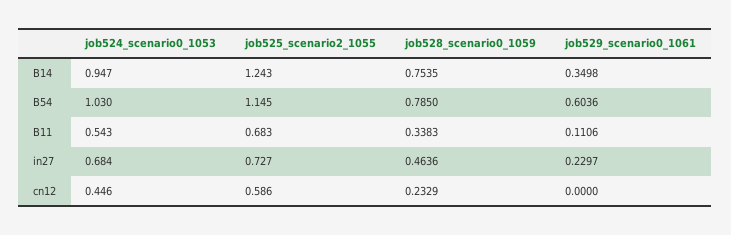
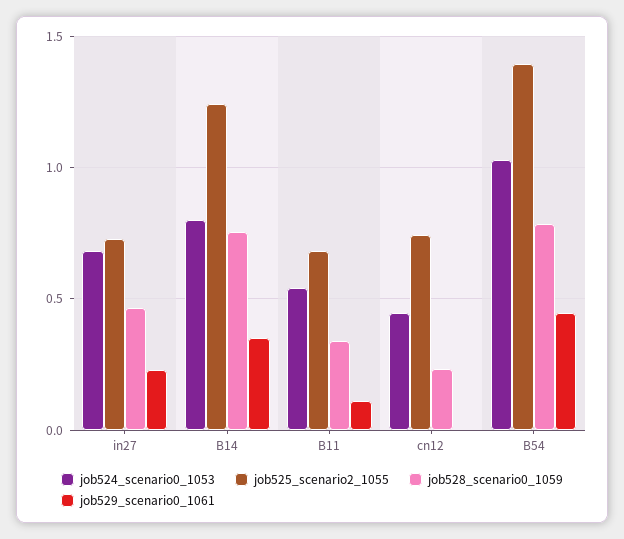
  {
    "job524_scenario0_1053": {
-     "B14": 0.947,
+     "B14": 0.8,
      "B54": 1.03,
      "B11": 0.543,
      "in27": 0.684,
      "cn12": 0.446
    },
    "job525_scenario2_1055": {
      "B14": 1.243,
-     "B54": 1.145,
+     "B54": 1.4,
      "B11": 0.683,
      "in27": 0.727,
-     "cn12": 0.586
+     "cn12": 0.75
    },
    "job528_scenario0_1059": {
      "B14": 0.7535,
      "B54": 0.785,
      "B11": 0.3383,
      "in27": 0.4636,
      "cn12": 0.2329
    },
    "job529_scenario0_1061": {
      "B14": 0.3498,
-     "B54": 0.6036,
+     "B54": 0.45,
      "B11": 0.1106,
      "in27": 0.2297,
      "cn12": 0
    }
  }

